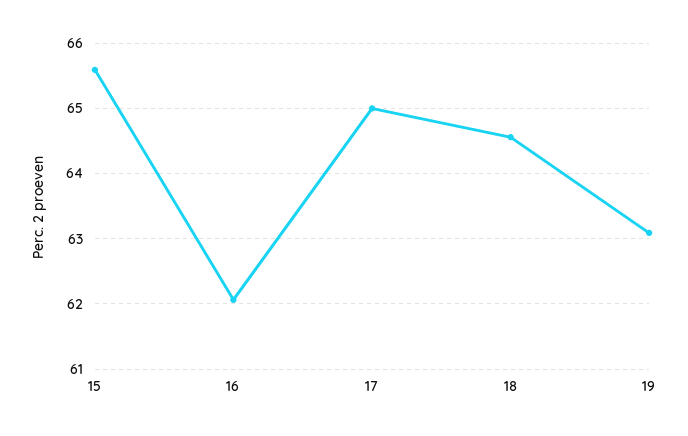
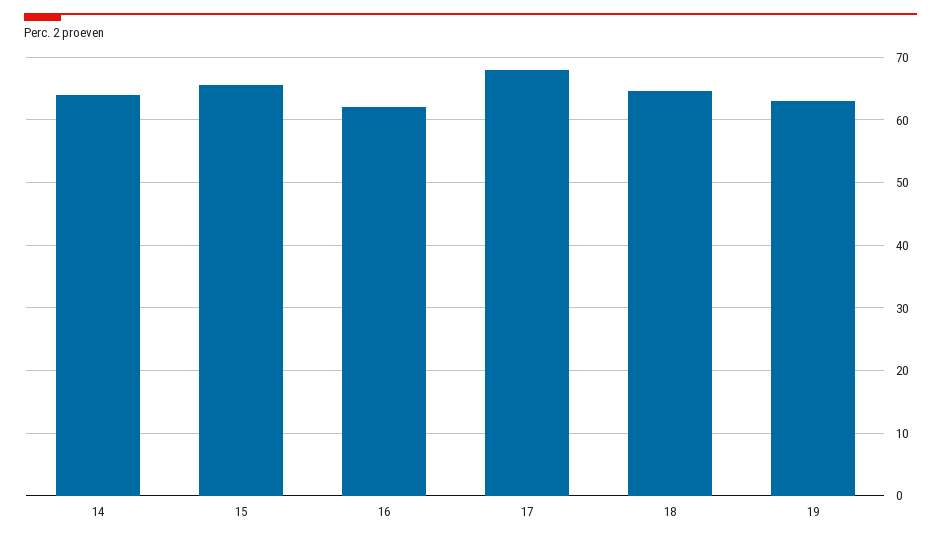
  {
    "15": 65.6,
    "16": 62.1,
-   "17": 65,
+   "17": 68,
    "18": 64.6,
-   "19": 63.1
+   "19": 63.1,
+   "14": 64
  }

